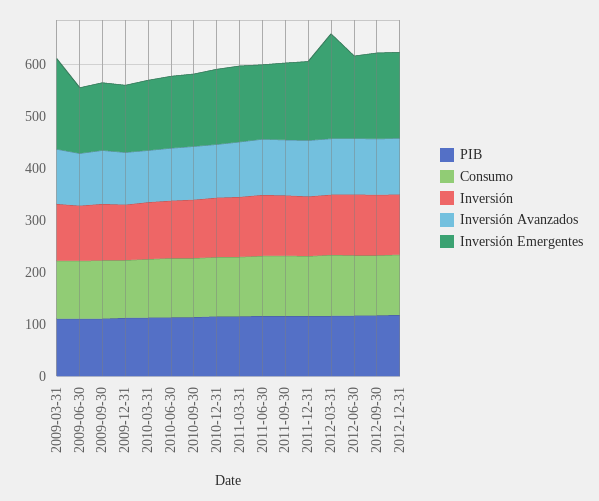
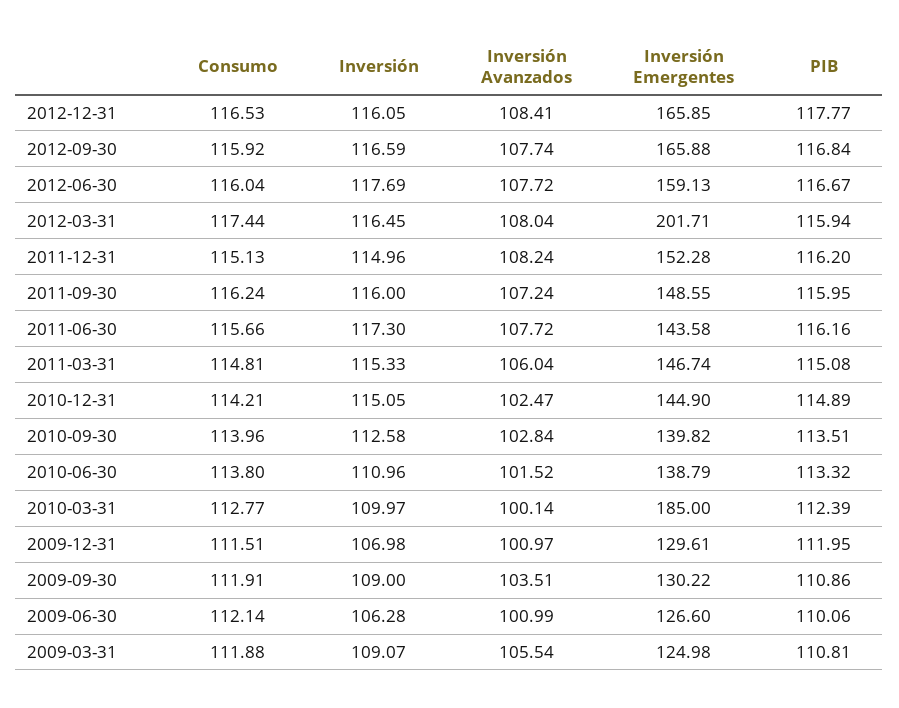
  {
    "PIB": {
      "2009-03-31": 110.81,
      "2009-06-30": 110.06,
      "2009-09-30": 110.86,
      "2009-12-31": 111.95,
      "2010-03-31": 112.39,
      "2010-06-30": 113.32,
      "2010-09-30": 113.51,
      "2010-12-31": 114.89,
      "2011-03-31": 115.08,
      "2011-06-30": 116.16,
      "2011-09-30": 115.95,
      "2011-12-31": 116.2,
      "2012-03-31": 115.94,
      "2012-06-30": 116.67,
      "2012-09-30": 116.84,
      "2012-12-31": 117.77
    },
    "Consumo": {
      "2009-03-31": 111.88,
      "2009-06-30": 112.14,
      "2009-09-30": 111.91,
      "2009-12-31": 111.51,
      "2010-03-31": 112.77,
      "2010-06-30": 113.8,
      "2010-09-30": 113.96,
      "2010-12-31": 114.21,
      "2011-03-31": 114.81,
      "2011-06-30": 115.66,
      "2011-09-30": 116.24,
      "2011-12-31": 115.13,
      "2012-03-31": 117.44,
      "2012-06-30": 116.04,
      "2012-09-30": 115.92,
      "2012-12-31": 116.53
    },
    "Inversión": {
      "2009-03-31": 109.07,
      "2009-06-30": 106.28,
      "2009-09-30": 109,
      "2009-12-31": 106.98,
      "2010-03-31": 109.97,
      "2010-06-30": 110.96,
      "2010-09-30": 112.58,
      "2010-12-31": 115.05,
      "2011-03-31": 115.33,
      "2011-06-30": 117.3,
      "2011-09-30": 116,
      "2011-12-31": 114.96,
      "2012-03-31": 116.45,
      "2012-06-30": 117.69,
      "2012-09-30": 116.59,
      "2012-12-31": 116.05
    },
    "Inversión Avanzados": {
      "2009-03-31": 105.54,
      "2009-06-30": 100.99,
      "2009-09-30": 103.51,
      "2009-12-31": 100.97,
      "2010-03-31": 100.14,
      "2010-06-30": 101.52,
      "2010-09-30": 102.84,
      "2010-12-31": 102.47,
      "2011-03-31": 106.04,
      "2011-06-30": 107.72,
      "2011-09-30": 107.24,
      "2011-12-31": 108.24,
      "2012-03-31": 108.04,
      "2012-06-30": 107.72,
      "2012-09-30": 107.74,
      "2012-12-31": 108.41
    },
    "Inversión Emergentes": {
-     "2009-03-31": 180,
+     "2009-03-31": 124.98,
      "2009-06-30": 126.6,
      "2009-09-30": 130.22,
      "2009-12-31": 129.61,
-     "2010-03-31": 140,
+     "2010-03-31": 185,
      "2010-06-30": 138.79,
      "2010-09-30": 139.82,
      "2010-12-31": 144.9,
      "2011-03-31": 146.74,
      "2011-06-30": 143.58,
      "2011-09-30": 148.55,
      "2011-12-31": 152.28,
      "2012-03-31": 201.71,
      "2012-06-30": 159.13,
      "2012-09-30": 165.88,
      "2012-12-31": 165.85
    }
  }

